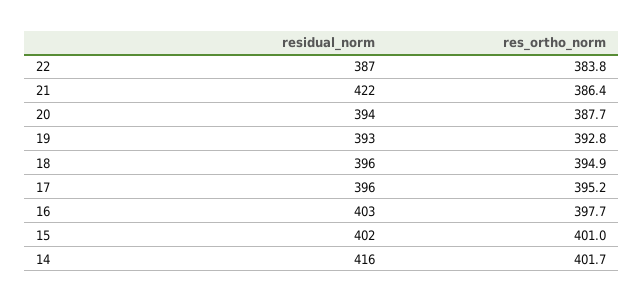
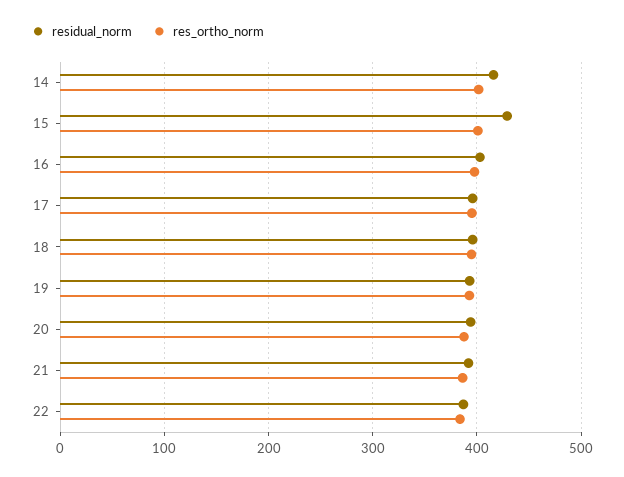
  {
    "residual_norm": {
      "22": 387,
-     "21": 422,
+     "21": 390,
      "20": 394,
      "19": 393,
      "18": 396,
      "17": 396,
      "16": 403,
-     "15": 402,
+     "15": 430,
      "14": 416
    },
    "res_ortho_norm": {
      "22": 383.8,
      "21": 386.4,
      "20": 387.7,
      "19": 392.8,
      "18": 394.9,
      "17": 395.2,
      "16": 397.7,
      "15": 401,
      "14": 401.7
    }
  }

